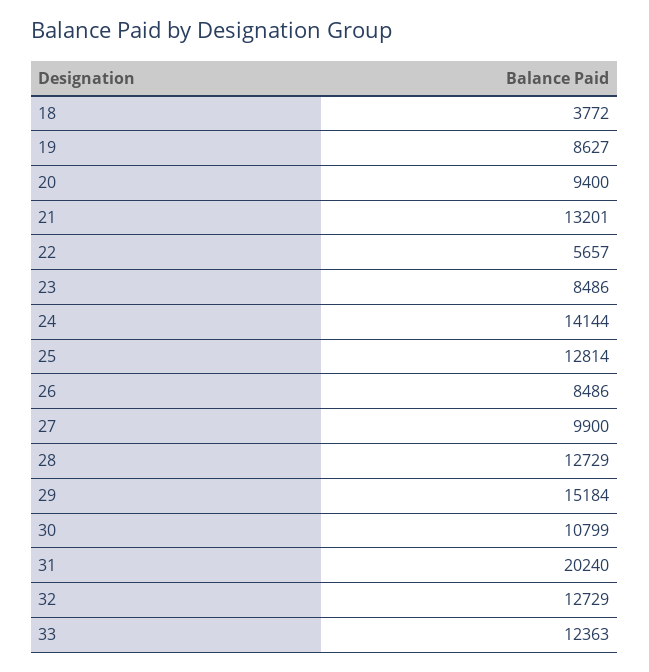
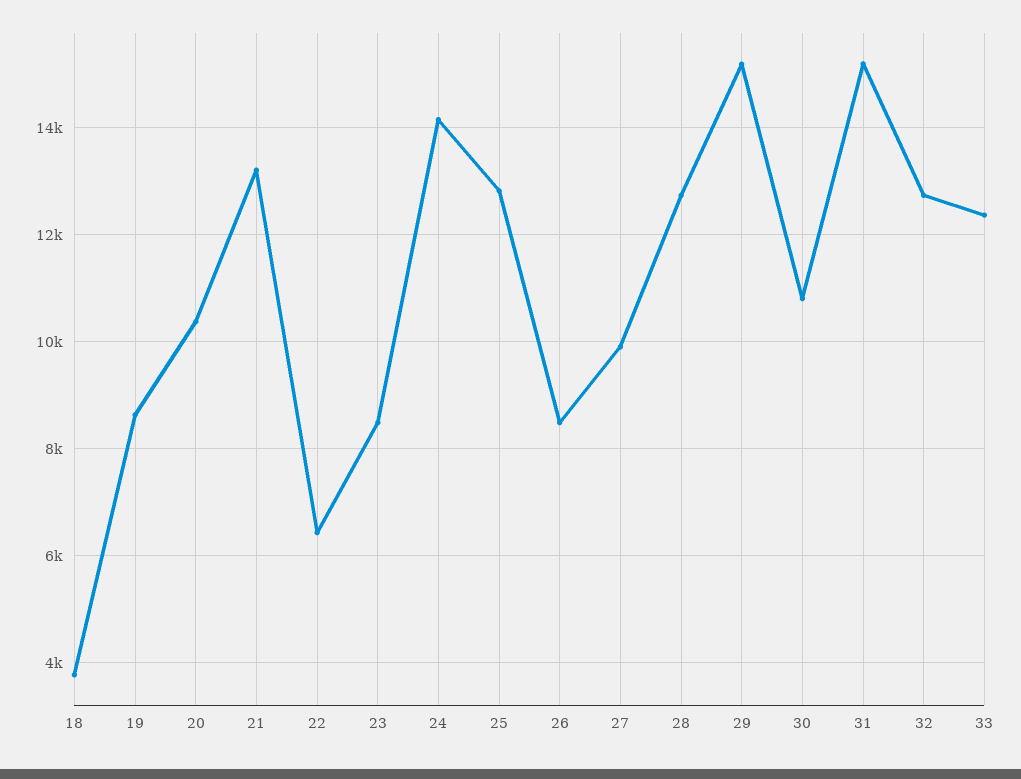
  {
    "18": 3772,
    "19": 8627,
-   "20": 9400,
+   "20": 10400,
    "21": 13201,
-   "22": 5657,
+   "22": 6400,
    "23": 8486,
    "24": 14144,
    "25": 12814,
    "26": 8486,
    "27": 9900,
    "28": 12729,
    "29": 15184,
    "30": 10799,
-   "31": 20240,
+   "31": 15200,
    "32": 12729,
    "33": 12363
  }

